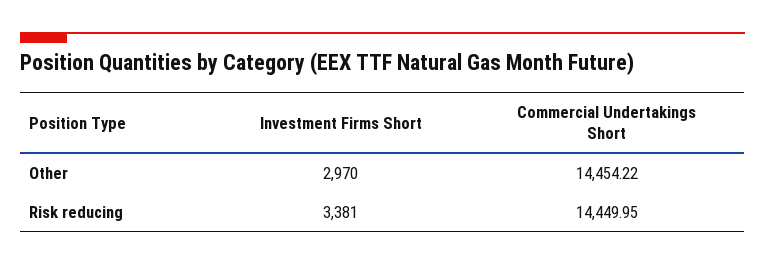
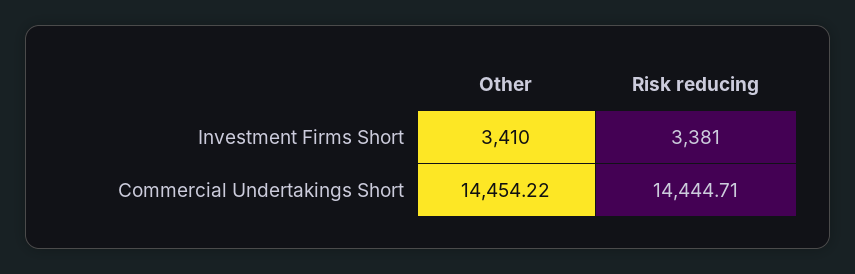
  {
    "Investment Firms Short": {
-     "Other": 2970,
+     "Other": 3410,
      "Risk reducing": 3381
    },
    "Commercial Undertakings Short": {
      "Other": 14454.22,
-     "Risk reducing": 14449.95
+     "Risk reducing": 14444.71
    }
  }

